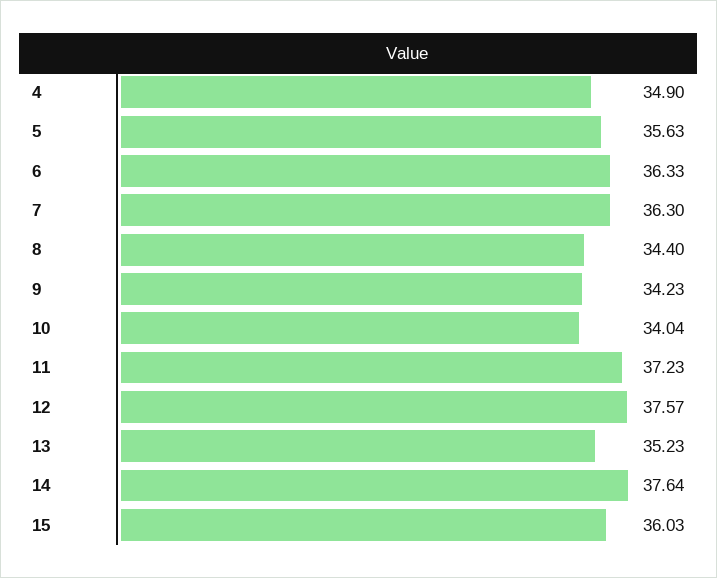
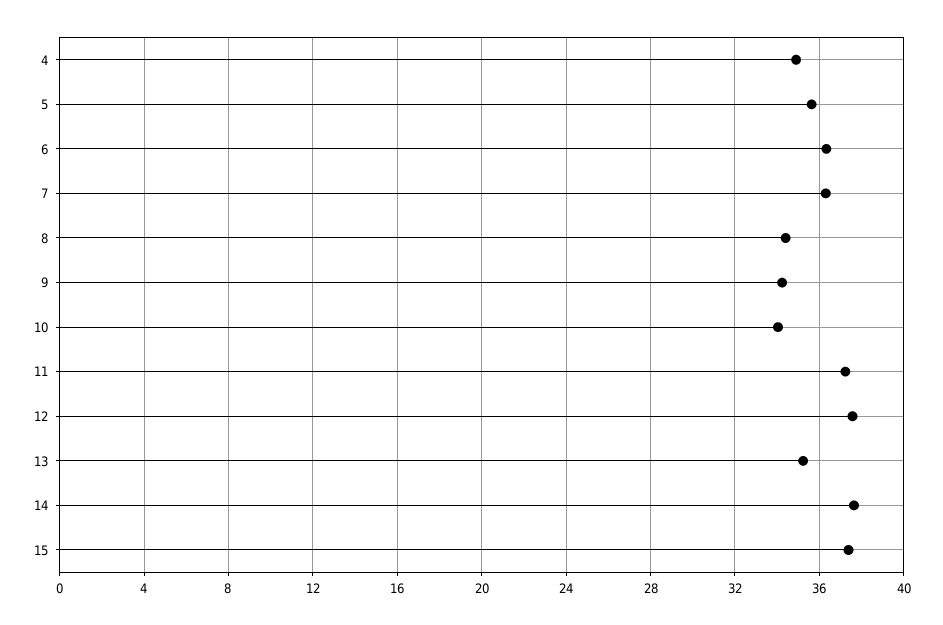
  {
    "4": 34.9,
    "5": 35.63,
    "6": 36.33,
    "7": 36.3,
    "8": 34.4,
    "9": 34.23,
    "10": 34.04,
    "11": 37.23,
    "12": 37.57,
    "13": 35.23,
    "14": 37.64,
-   "15": 36.03
+   "15": 37.5
  }

